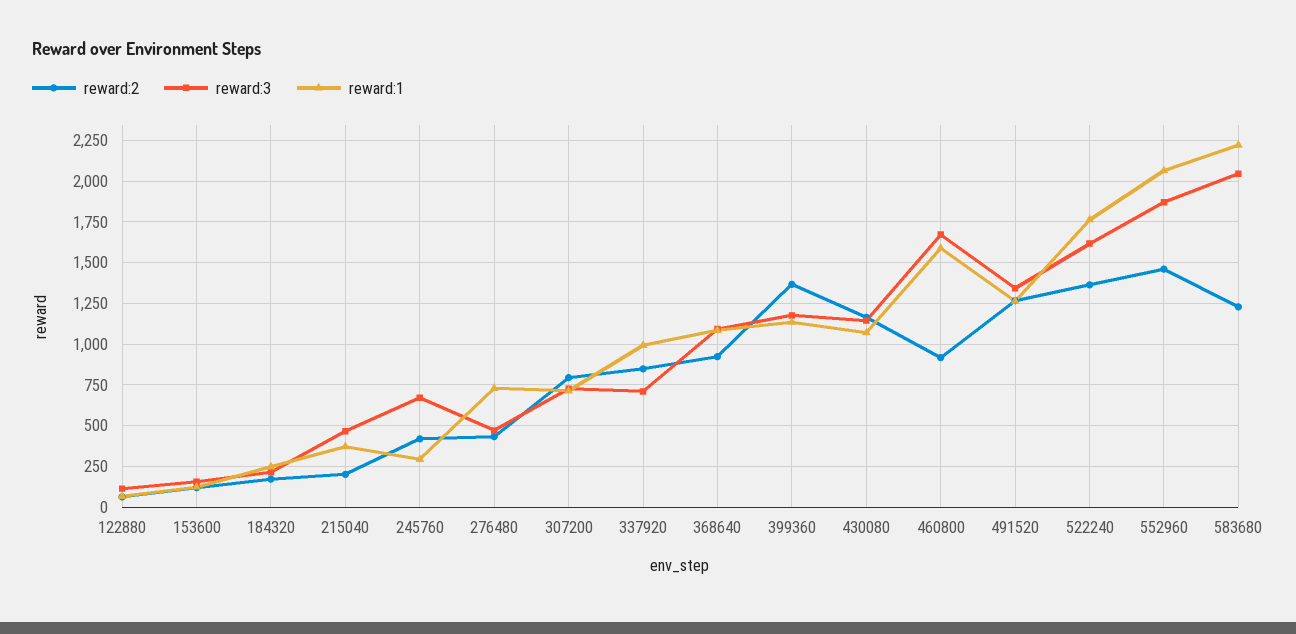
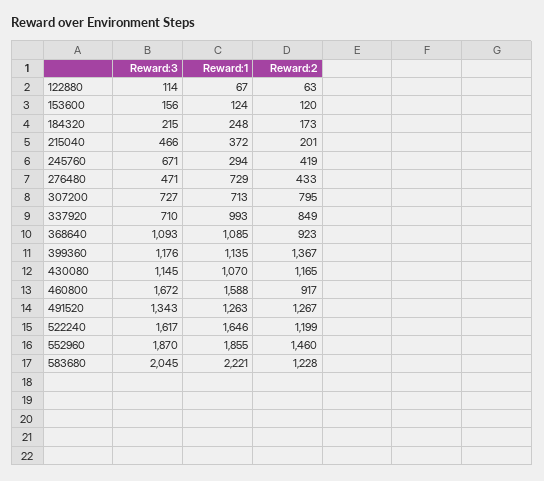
  {
    "reward:2": {
      "122880": 63,
      "153600": 120,
      "184320": 173,
      "215040": 201,
      "245760": 419,
      "276480": 433,
      "307200": 795,
      "337920": 849,
      "368640": 923,
      "399360": 1367,
      "430080": 1165,
      "460800": 917,
      "491520": 1267,
-     "522240": 1350,
+     "522240": 1199,
      "552960": 1460,
      "583680": 1228
    },
    "reward:3": {
      "122880": 114,
      "153600": 156,
      "184320": 215,
      "215040": 466,
      "245760": 671,
      "276480": 471,
      "307200": 727,
      "337920": 710,
      "368640": 1093,
      "399360": 1176,
      "430080": 1145,
      "460800": 1672,
      "491520": 1343,
      "522240": 1617,
      "552960": 1870,
      "583680": 2045
    },
    "reward:1": {
      "122880": 67,
      "153600": 124,
      "184320": 248,
      "215040": 372,
      "245760": 294,
      "276480": 729,
      "307200": 713,
      "337920": 993,
      "368640": 1085,
      "399360": 1135,
      "430080": 1070,
      "460800": 1588,
      "491520": 1263,
-     "522240": 1750,
+     "522240": 1646,
-     "552960": 2050,
+     "552960": 1855,
      "583680": 2221
    }
  }

